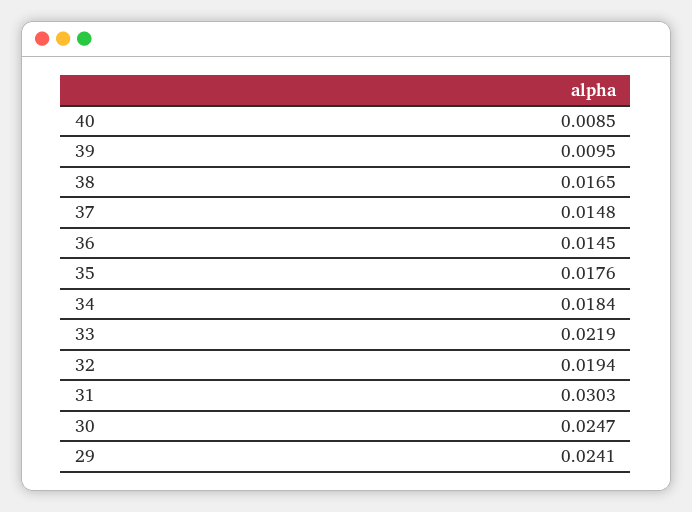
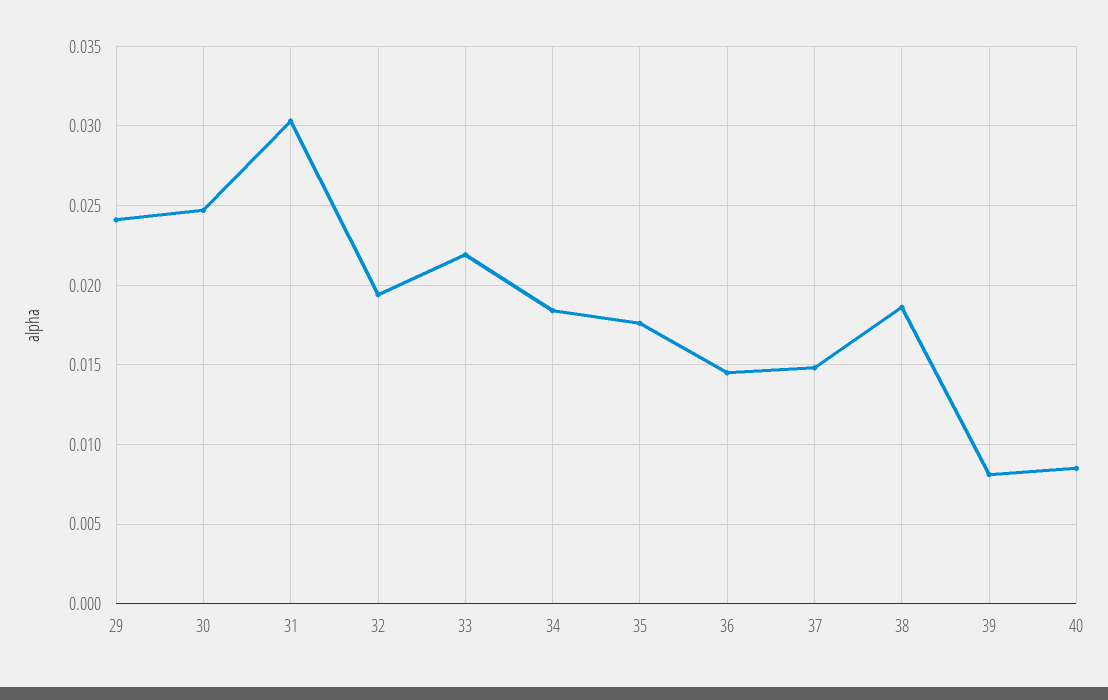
  {
    "40": 0.0085,
-   "39": 0.0095,
+   "39": 0.008,
-   "38": 0.0165,
+   "38": 0.0185,
    "37": 0.0148,
    "36": 0.0145,
    "35": 0.0176,
    "34": 0.0184,
    "33": 0.0219,
    "32": 0.0194,
    "31": 0.0303,
    "30": 0.0247,
    "29": 0.0241
  }

